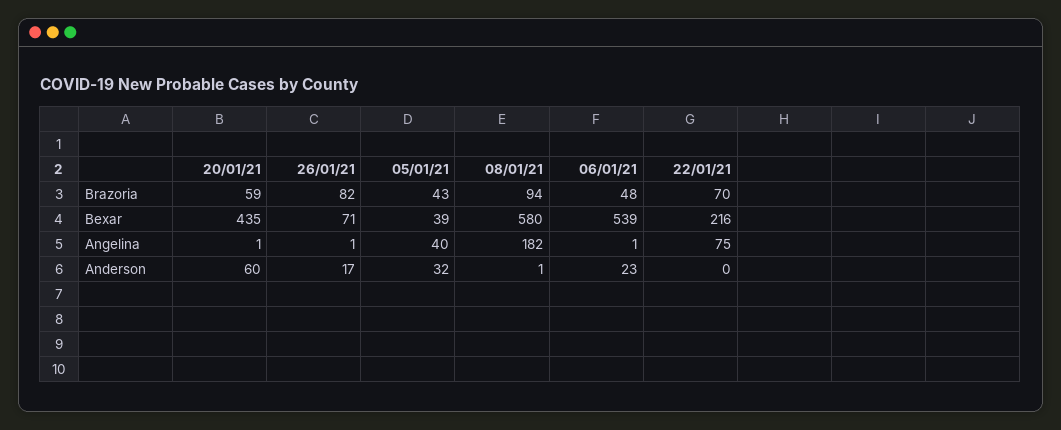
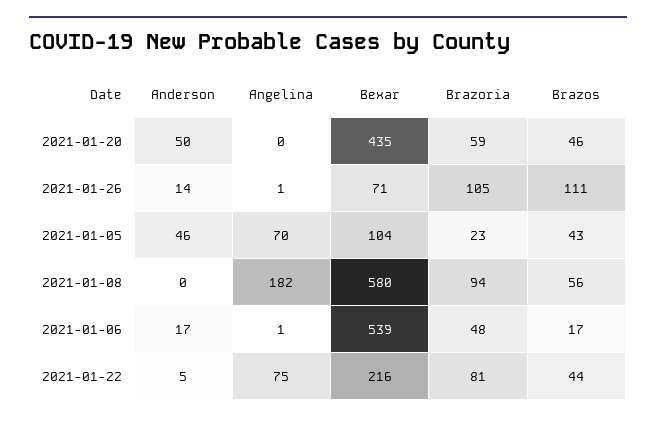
  {
    "20/01/21": {
      "Brazoria": 59,
      "Bexar": 435,
-     "Angelina": 1,
+     "Angelina": 0,
-     "Anderson": 60
+     "Anderson": 50,
+     "Brazos": 46
    },
    "26/01/21": {
-     "Brazoria": 82,
+     "Brazoria": 105,
      "Bexar": 71,
      "Angelina": 1,
-     "Anderson": 17
+     "Anderson": 14,
+     "Brazos": 111
    },
    "05/01/21": {
-     "Brazoria": 43,
+     "Brazoria": 23,
-     "Bexar": 39,
+     "Bexar": 104,
-     "Angelina": 40,
+     "Angelina": 70,
-     "Anderson": 32
+     "Anderson": 46,
+     "Brazos": 43
    },
    "08/01/21": {
      "Brazoria": 94,
      "Bexar": 580,
      "Angelina": 182,
-     "Anderson": 1
+     "Anderson": 0,
+     "Brazos": 56
    },
    "06/01/21": {
      "Brazoria": 48,
      "Bexar": 539,
      "Angelina": 1,
-     "Anderson": 23
+     "Anderson": 17,
+     "Brazos": 17
    },
    "22/01/21": {
-     "Brazoria": 70,
+     "Brazoria": 81,
      "Bexar": 216,
      "Angelina": 75,
-     "Anderson": 0
+     "Anderson": 5,
+     "Brazos": 44
    }
  }

